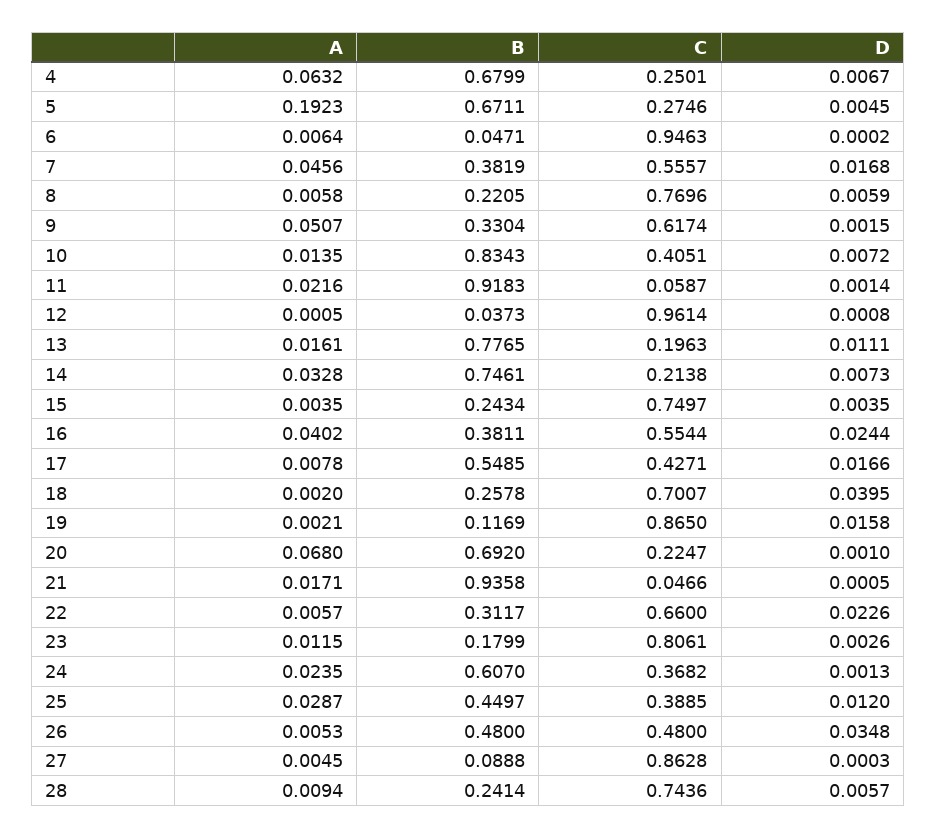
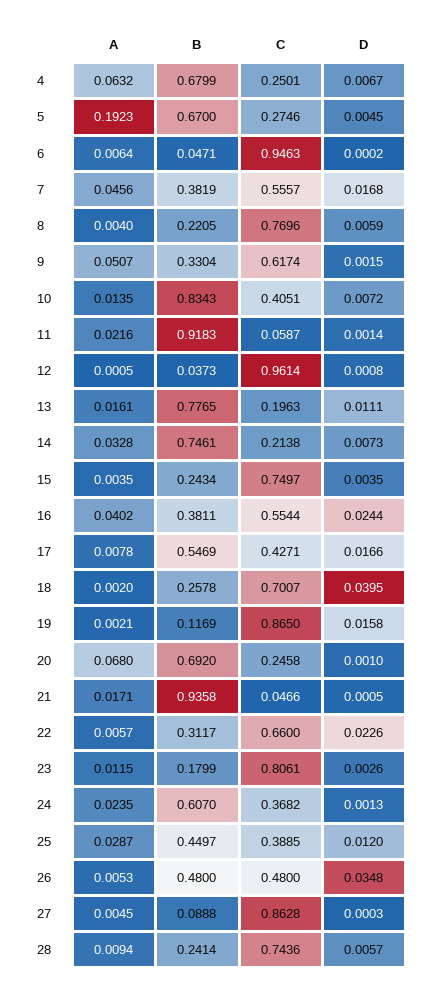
  {
    "A": {
      "4": 0.0632,
      "5": 0.1923,
      "6": 0.0064,
      "7": 0.0456,
-     "8": 0.0058,
+     "8": 0.004,
      "9": 0.0507,
      "10": 0.0135,
      "11": 0.0216,
      "12": 0.0005,
      "13": 0.0161,
      "14": 0.0328,
      "15": 0.0035,
      "16": 0.0402,
      "17": 0.0078,
      "18": 0.002,
      "19": 0.0021,
      "20": 0.068,
      "21": 0.0171,
      "22": 0.0057,
      "23": 0.0115,
      "24": 0.0235,
      "25": 0.0287,
      "26": 0.0053,
      "27": 0.0045,
      "28": 0.0094
    },
    "B": {
      "4": 0.6799,
-     "5": 0.6711,
+     "5": 0.67,
      "6": 0.0471,
      "7": 0.3819,
      "8": 0.2205,
      "9": 0.3304,
      "10": 0.8343,
      "11": 0.9183,
      "12": 0.0373,
      "13": 0.7765,
      "14": 0.7461,
      "15": 0.2434,
      "16": 0.3811,
-     "17": 0.5485,
+     "17": 0.5469,
      "18": 0.2578,
      "19": 0.1169,
      "20": 0.692,
      "21": 0.9358,
      "22": 0.3117,
      "23": 0.1799,
      "24": 0.607,
      "25": 0.4497,
      "26": 0.48,
      "27": 0.0888,
      "28": 0.2414
    },
    "C": {
      "4": 0.2501,
      "5": 0.2746,
      "6": 0.9463,
      "7": 0.5557,
      "8": 0.7696,
      "9": 0.6174,
      "10": 0.4051,
      "11": 0.0587,
      "12": 0.9614,
      "13": 0.1963,
      "14": 0.2138,
      "15": 0.7497,
      "16": 0.5544,
      "17": 0.4271,
      "18": 0.7007,
      "19": 0.865,
-     "20": 0.2247,
+     "20": 0.2458,
      "21": 0.0466,
      "22": 0.66,
      "23": 0.8061,
      "24": 0.3682,
      "25": 0.3885,
      "26": 0.48,
      "27": 0.8628,
      "28": 0.7436
    },
    "D": {
      "4": 0.0067,
      "5": 0.0045,
      "6": 0.0002,
      "7": 0.0168,
      "8": 0.0059,
      "9": 0.0015,
      "10": 0.0072,
      "11": 0.0014,
      "12": 0.0008,
      "13": 0.0111,
      "14": 0.0073,
      "15": 0.0035,
      "16": 0.0244,
      "17": 0.0166,
      "18": 0.0395,
      "19": 0.0158,
      "20": 0.001,
      "21": 0.0005,
      "22": 0.0226,
      "23": 0.0026,
      "24": 0.0013,
      "25": 0.012,
      "26": 0.0348,
      "27": 0.0003,
      "28": 0.0057
    }
  }

